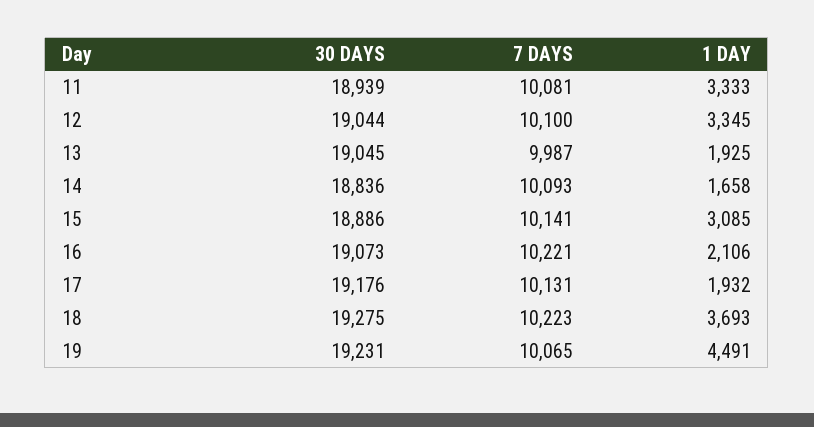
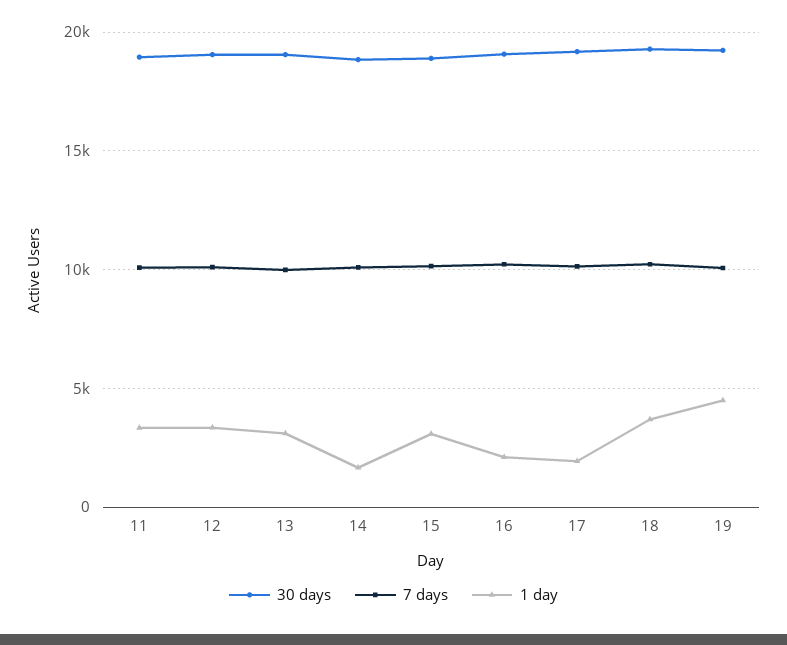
  {
    "30 DAYS": {
      "11": 18939,
      "12": 19044,
      "13": 19045,
      "14": 18836,
      "15": 18886,
      "16": 19073,
      "17": 19176,
      "18": 19275,
      "19": 19231
    },
    "7 DAYS": {
      "11": 10081,
      "12": 10100,
      "13": 9987,
      "14": 10093,
      "15": 10141,
      "16": 10221,
      "17": 10131,
      "18": 10223,
      "19": 10065
    },
    "1 DAY": {
      "11": 3333,
      "12": 3345,
-     "13": 1925,
+     "13": 3000,
      "14": 1658,
      "15": 3085,
      "16": 2106,
      "17": 1932,
      "18": 3693,
      "19": 4491
    }
  }

